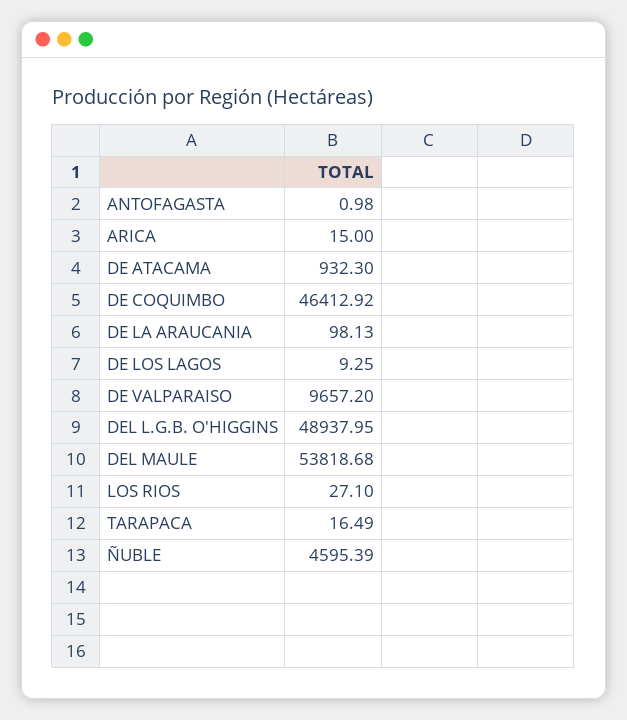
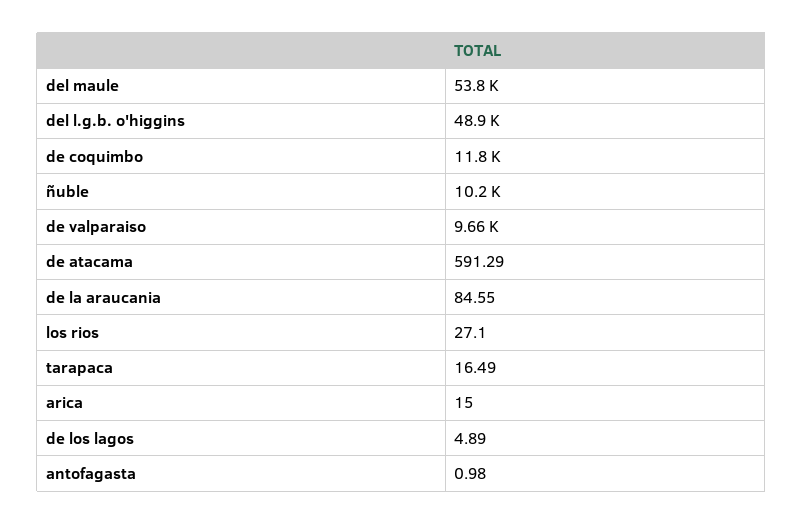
  {
    "ANTOFAGASTA": 0.98,
    "ARICA": 15,
-   "DE ATACAMA": 932.3,
+   "DE ATACAMA": 591.29,
-   "DE COQUIMBO": 46412.92,
+   "DE COQUIMBO": 11800,
-   "DE LA ARAUCANIA": 98.13,
+   "DE LA ARAUCANIA": 84.55,
-   "DE LOS LAGOS": 9.25,
+   "DE LOS LAGOS": 4.89,
    "DE VALPARAISO": 9657.2,
    "DEL L.G.B. O'HIGGINS": 48937.95,
    "DEL MAULE": 53818.68,
    "LOS RIOS": 27.1,
    "TARAPACA": 16.49,
-   "ÑUBLE": 4595.39
+   "ÑUBLE": 10200
  }

